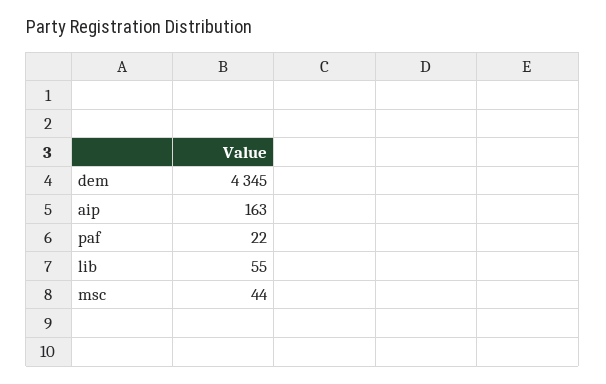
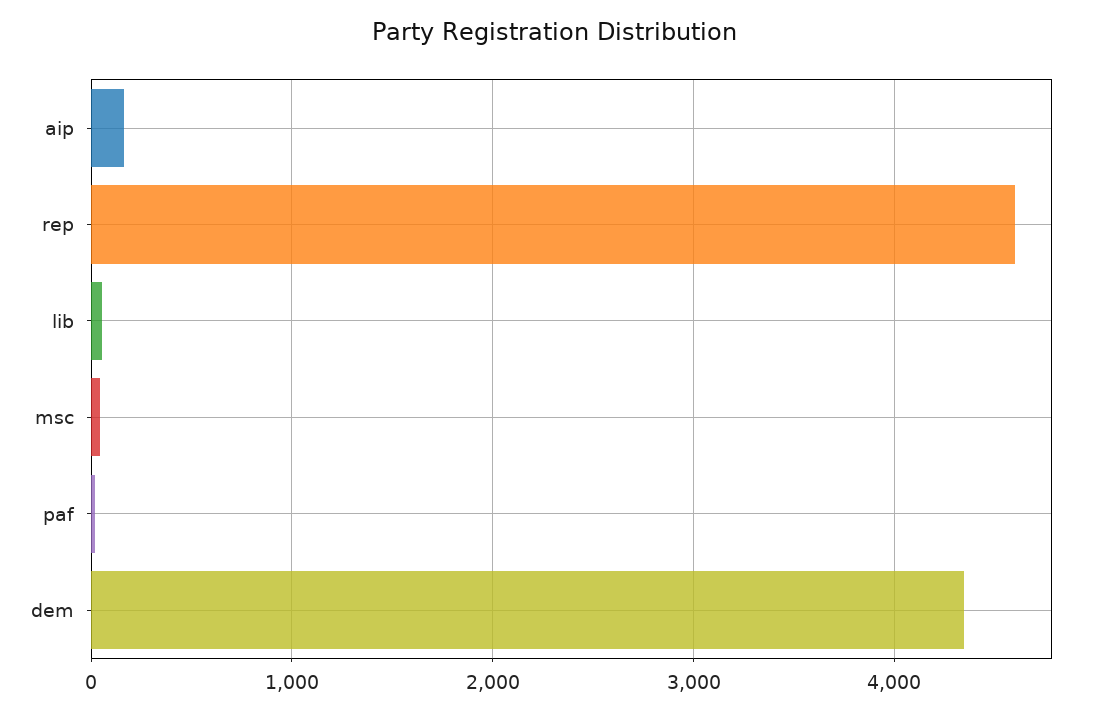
  {
    "dem": 4345,
    "aip": 163,
    "paf": 22,
    "lib": 55,
-   "msc": 44
+   "msc": 44,
+   "rep": 4600
  }

